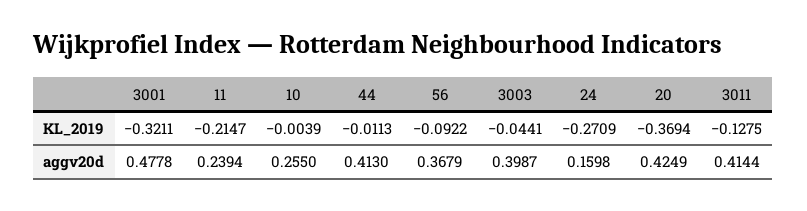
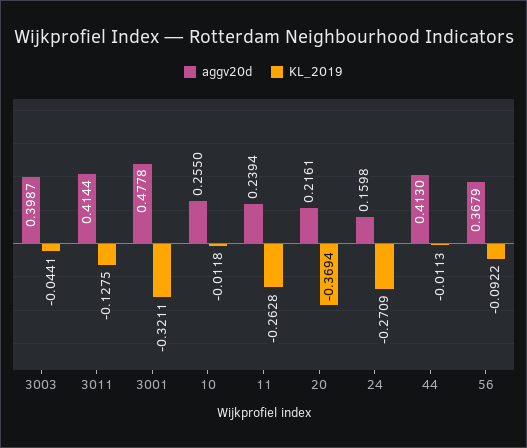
  {
    "KL_2019": {
      "3001": -0.3211,
-     "11": -0.2147,
+     "11": -0.2628,
-     "10": -0.0039,
+     "10": -0.0118,
      "44": -0.0113,
      "56": -0.0922,
      "3003": -0.0441,
      "24": -0.2709,
      "20": -0.3694,
      "3011": -0.1275
    },
    "aggv20d": {
      "3001": 0.4778,
      "11": 0.2394,
      "10": 0.255,
      "44": 0.413,
      "56": 0.3679,
      "3003": 0.3987,
      "24": 0.1598,
-     "20": 0.4249,
+     "20": 0.2161,
      "3011": 0.4144
    }
  }

